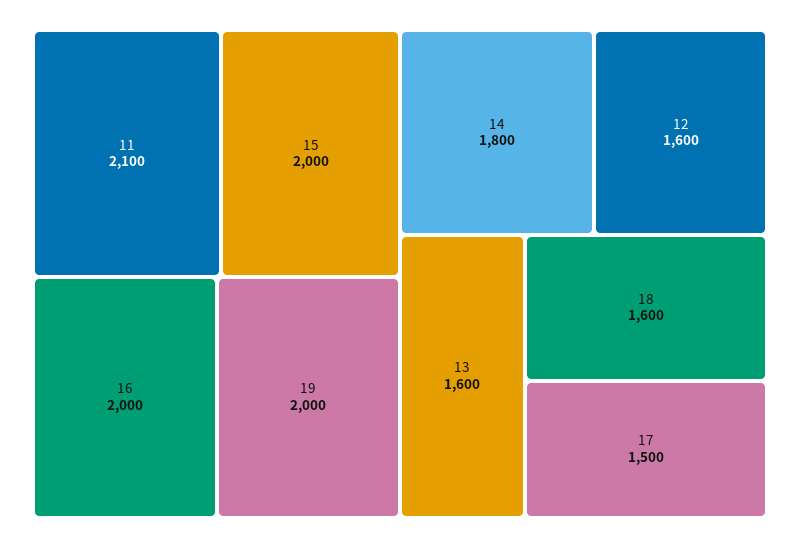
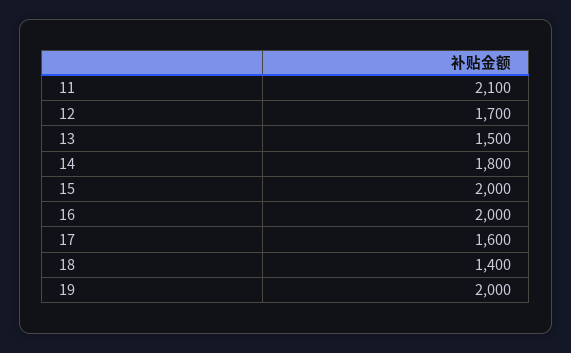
  {
    "11": 2100,
    "15": 2000,
    "16": 2000,
    "19": 2000,
    "14": 1800,
-   "12": 1600,
+   "12": 1700,
-   "13": 1600,
+   "13": 1500,
-   "18": 1600,
+   "18": 1400,
-   "17": 1500
+   "17": 1600
  }

